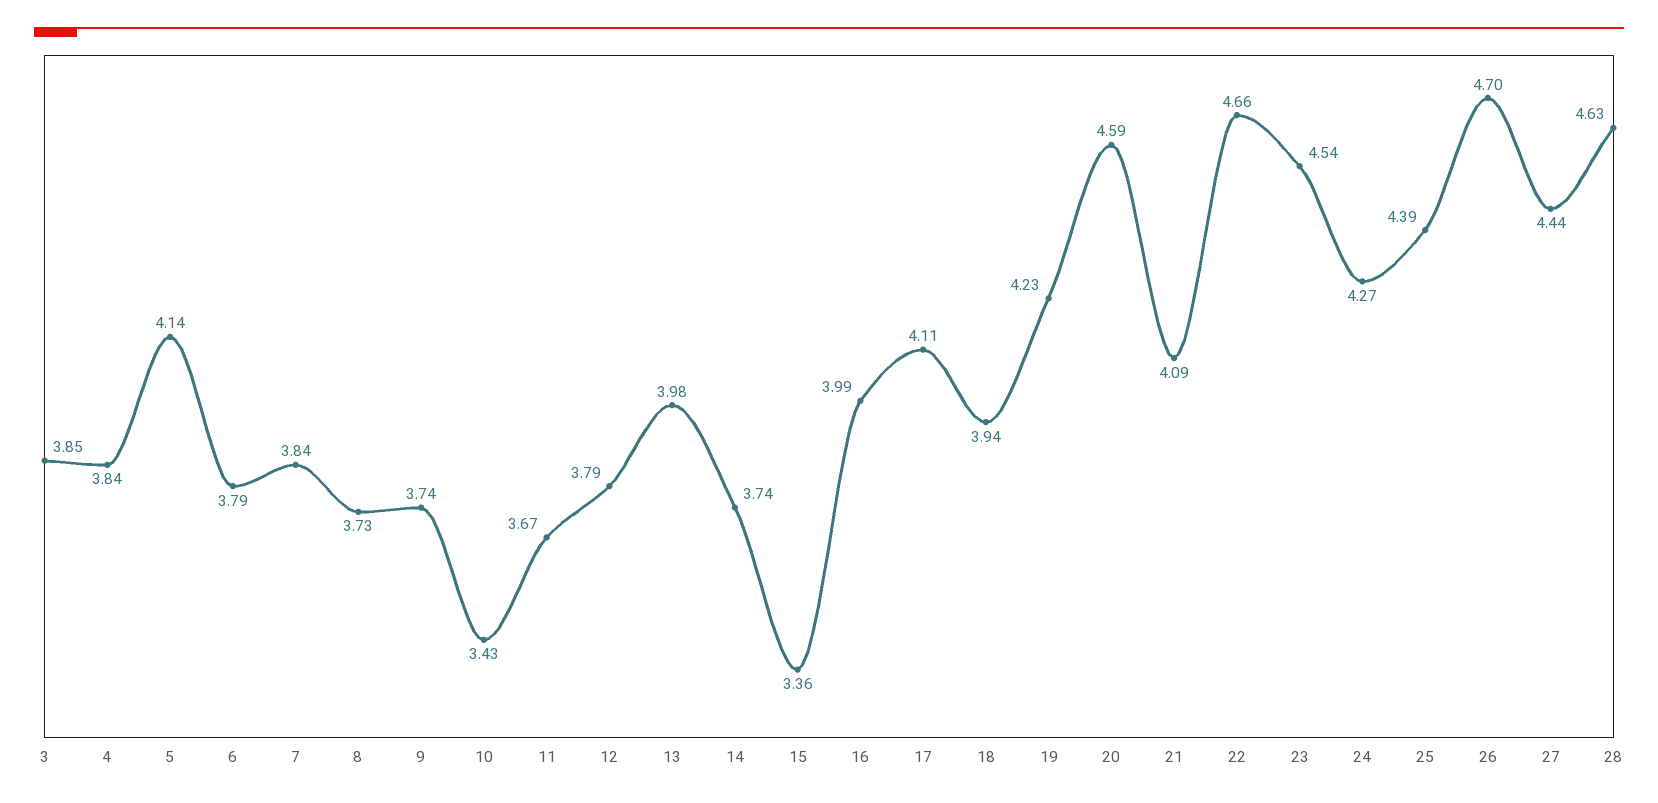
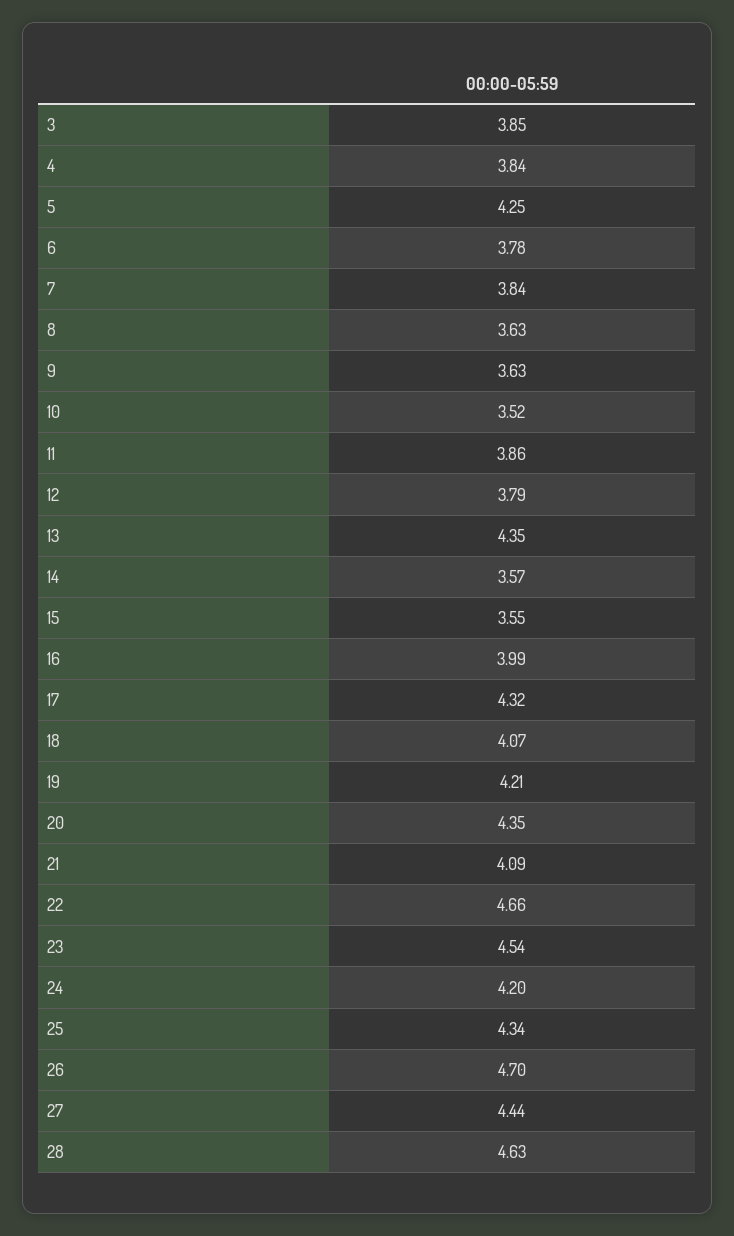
  {
    "3": 3.85,
    "4": 3.84,
-   "5": 4.14,
+   "5": 4.25,
-   "6": 3.79,
+   "6": 3.78,
    "7": 3.84,
-   "8": 3.73,
+   "8": 3.63,
-   "9": 3.74,
+   "9": 3.63,
-   "10": 3.43,
+   "10": 3.52,
-   "11": 3.67,
+   "11": 3.86,
    "12": 3.79,
-   "13": 3.98,
+   "13": 4.35,
-   "14": 3.74,
+   "14": 3.57,
-   "15": 3.36,
+   "15": 3.55,
    "16": 3.99,
-   "17": 4.11,
+   "17": 4.32,
-   "18": 3.94,
+   "18": 4.07,
-   "19": 4.23,
+   "19": 4.21,
-   "20": 4.59,
+   "20": 4.35,
    "21": 4.09,
    "22": 4.66,
    "23": 4.54,
-   "24": 4.27,
+   "24": 4.2,
-   "25": 4.39,
+   "25": 4.34,
    "26": 4.7,
    "27": 4.44,
    "28": 4.63
  }

